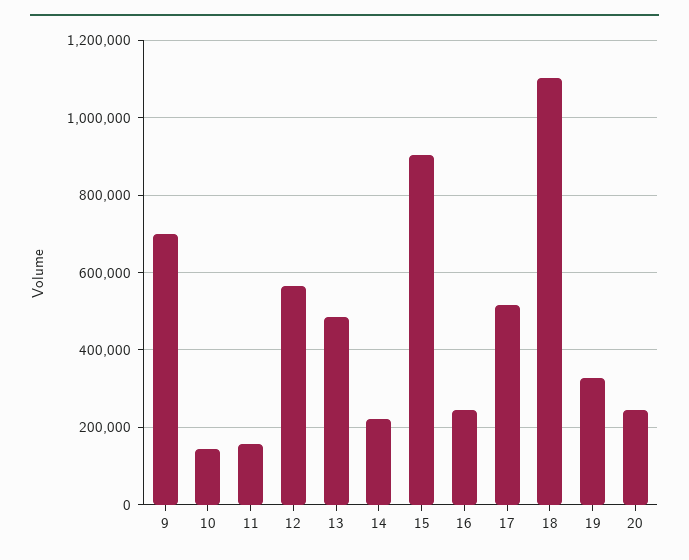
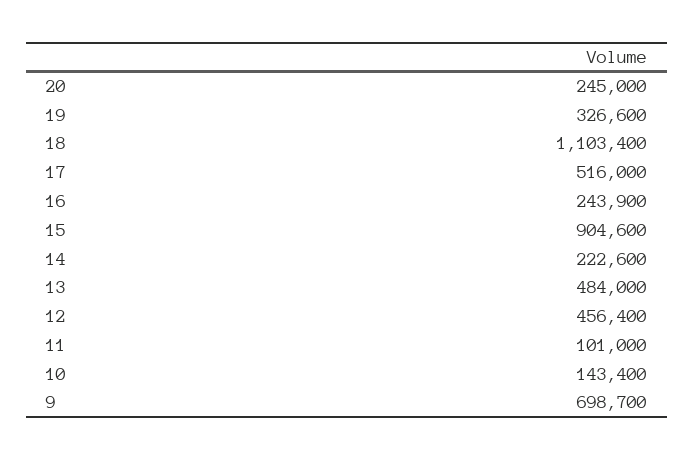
  {
    "9": 698700,
    "10": 143400,
-   "11": 160000,
+   "11": 101000,
-   "12": 560000,
+   "12": 456400,
    "13": 484000,
    "14": 222600,
    "15": 904600,
    "16": 243900,
    "17": 516000,
    "18": 1103400,
    "19": 326600,
    "20": 245000
  }

